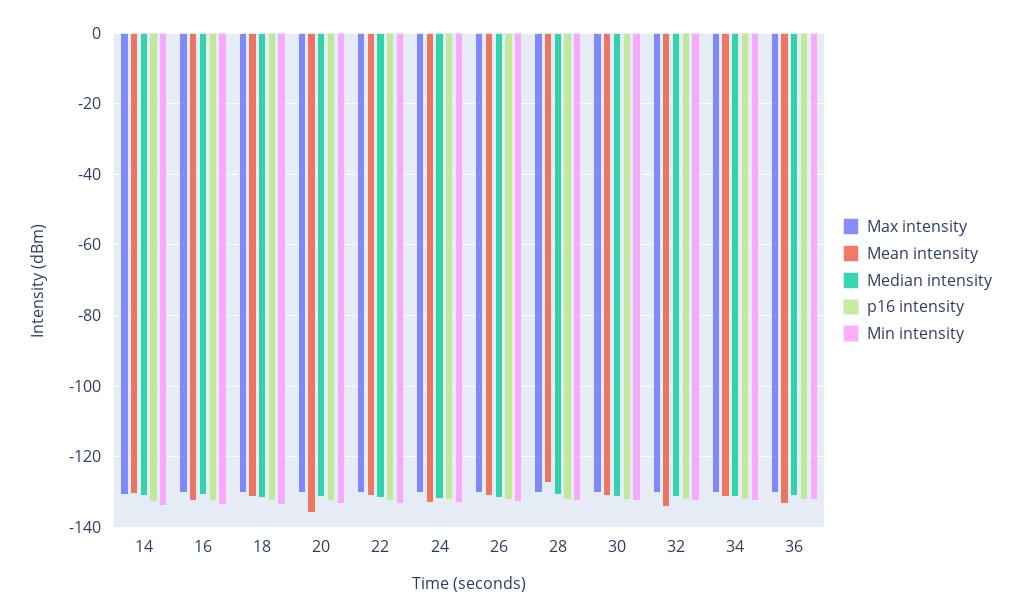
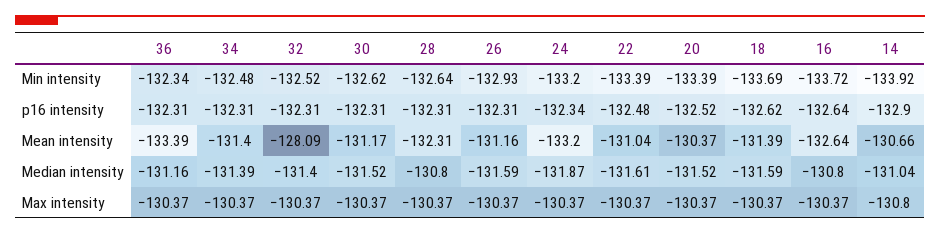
  {
    "Max intensity": {
      "14": -130.8,
      "16": -130.37,
      "18": -130.37,
      "20": -130.37,
      "22": -130.37,
      "24": -130.37,
      "26": -130.37,
      "28": -130.37,
      "30": -130.37,
      "32": -130.37,
      "34": -130.37,
      "36": -130.37
    },
    "Mean intensity": {
      "14": -130.66,
      "16": -132.64,
      "18": -131.39,
-     "20": -136,
+     "20": -130.37,
      "22": -131.04,
      "24": -133.2,
      "26": -131.16,
-     "28": -128,
+     "28": -132.31,
      "30": -131.17,
-     "32": -134,
+     "32": -128.09,
      "34": -131.4,
      "36": -133.39
    },
    "Median intensity": {
      "14": -131.04,
      "16": -130.8,
      "18": -131.59,
      "20": -131.52,
      "22": -131.61,
      "24": -131.87,
      "26": -131.59,
      "28": -130.8,
      "30": -131.52,
      "32": -131.4,
      "34": -131.39,
      "36": -131.16
    },
    "p16 intensity": {
      "14": -132.9,
      "16": -132.64,
      "18": -132.62,
      "20": -132.52,
      "22": -132.48,
      "24": -132.34,
      "26": -132.31,
      "28": -132.31,
      "30": -132.31,
      "32": -132.31,
      "34": -132.31,
      "36": -132.31
    },
    "Min intensity": {
      "14": -133.92,
      "16": -133.72,
      "18": -133.69,
      "20": -133.39,
      "22": -133.39,
      "24": -133.2,
      "26": -132.93,
      "28": -132.64,
      "30": -132.62,
      "32": -132.52,
      "34": -132.48,
      "36": -132.34
    }
  }

